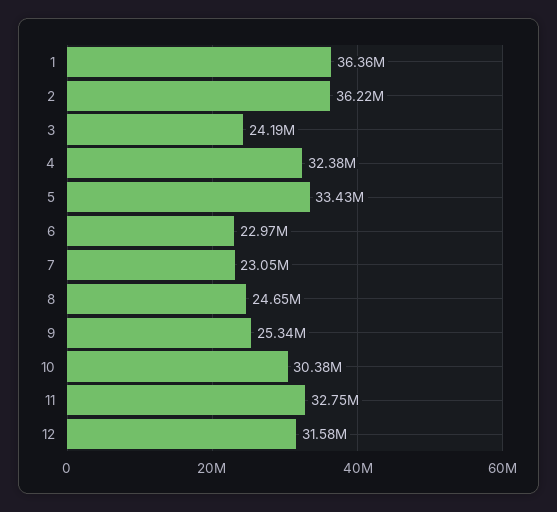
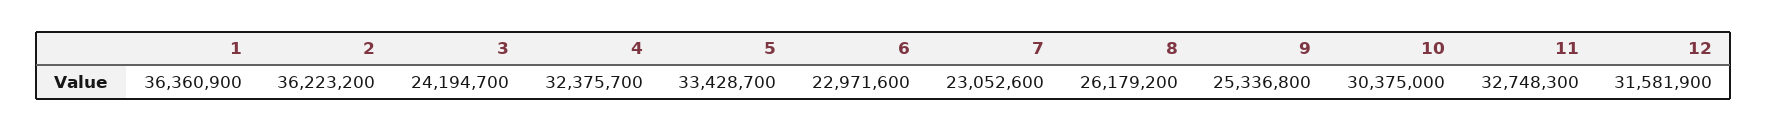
  {
    "1": 36360900,
    "2": 36223200,
    "3": 24194700,
    "4": 32375700,
    "5": 33428700,
    "6": 22971600,
    "7": 23052600,
-   "8": 24650000,
+   "8": 26179200,
    "9": 25336800,
    "10": 30375000,
    "11": 32748300,
    "12": 31581900
  }

